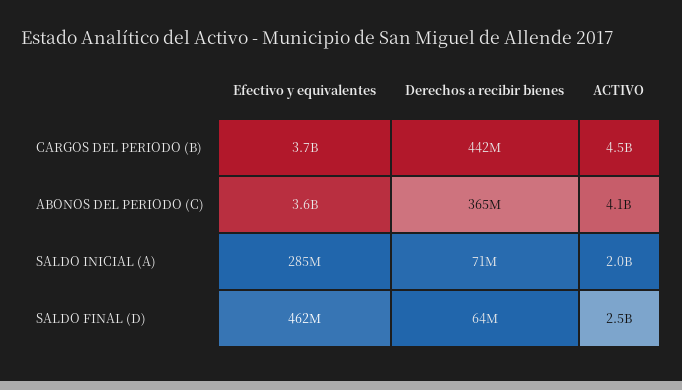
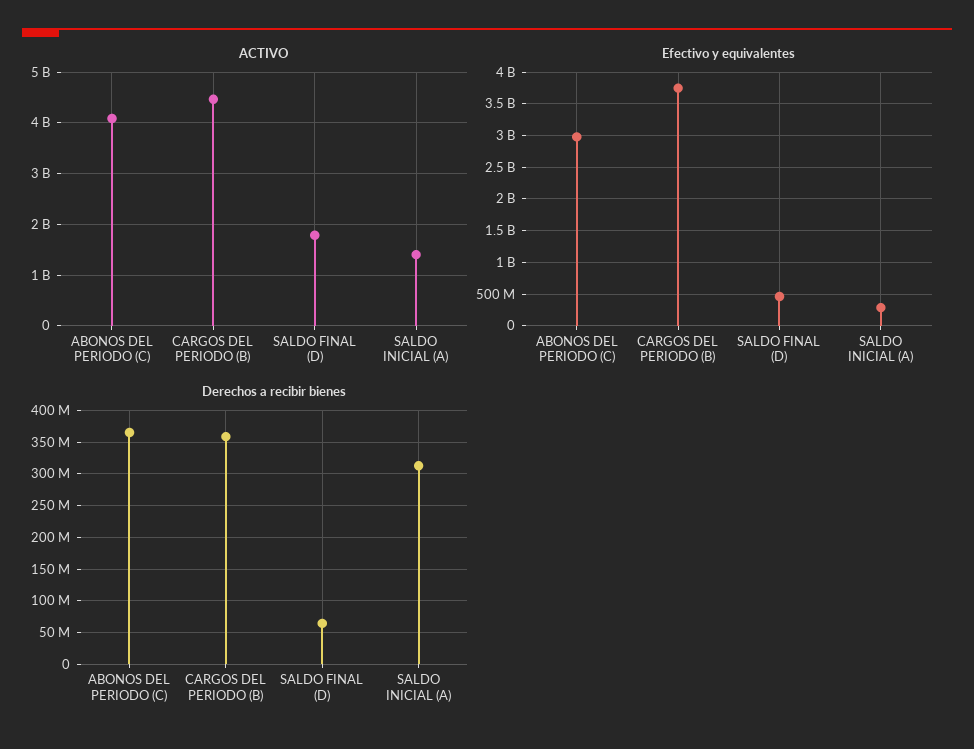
  {
    "Efectivo y equivalentes": {
      "CARGOS DEL PERIODO (B)": 3700000000,
-     "ABONOS DEL PERIODO (C)": 3600000000,
+     "ABONOS DEL PERIODO (C)": 3000000000,
      "SALDO INICIAL (A)": 285000000,
      "SALDO FINAL (D)": 462000000
    },
    "Derechos a recibir bienes": {
-     "CARGOS DEL PERIODO (B)": 442000000,
+     "CARGOS DEL PERIODO (B)": 360000000,
      "ABONOS DEL PERIODO (C)": 365000000,
-     "SALDO INICIAL (A)": 71000000,
+     "SALDO INICIAL (A)": 310000000,
      "SALDO FINAL (D)": 64000000
    },
    "ACTIVO": {
      "CARGOS DEL PERIODO (B)": 4500000000,
      "ABONOS DEL PERIODO (C)": 4100000000,
-     "SALDO INICIAL (A)": 2000000000,
+     "SALDO INICIAL (A)": 1400000000,
-     "SALDO FINAL (D)": 2500000000
+     "SALDO FINAL (D)": 1800000000
    }
  }

